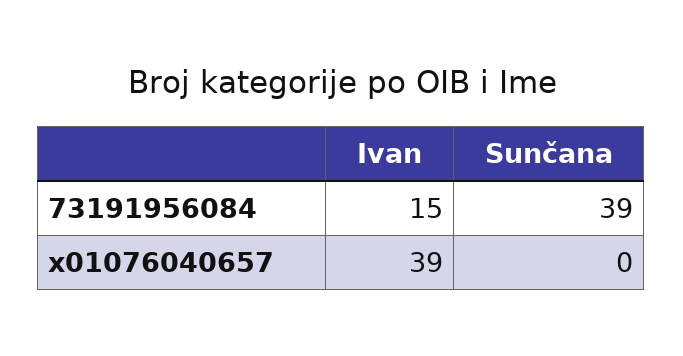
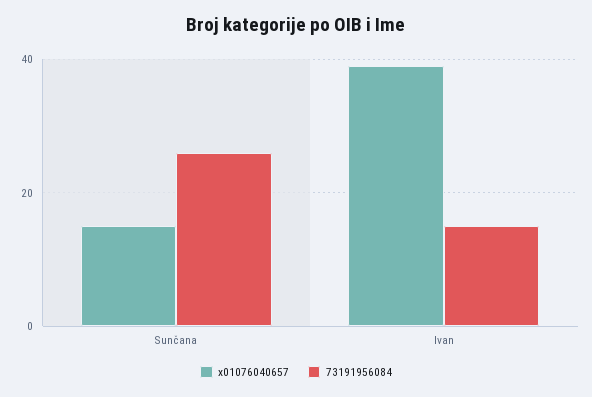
  {
    "73191956084": {
      "Ivan": 15,
-     "Sunčana": 39
+     "Sunčana": 25
    },
    "x01076040657": {
      "Ivan": 39,
-     "Sunčana": 0
+     "Sunčana": 15
    }
  }

